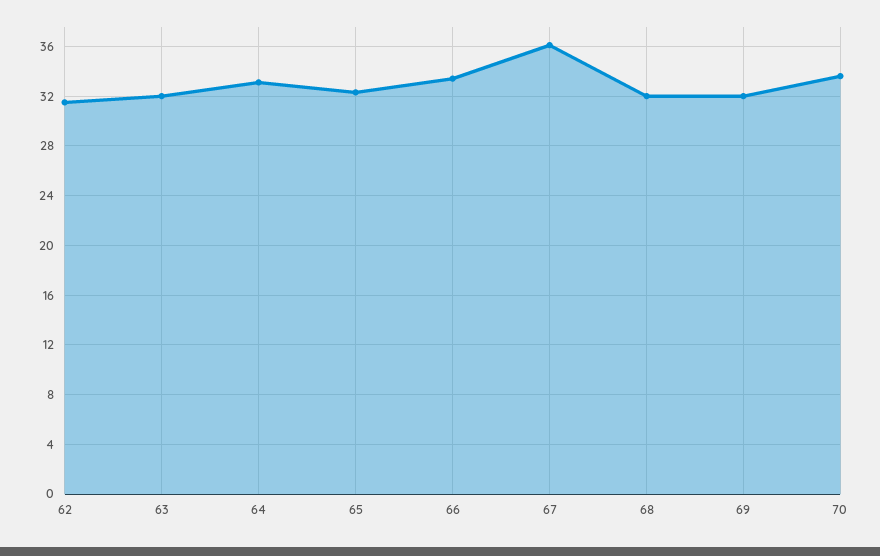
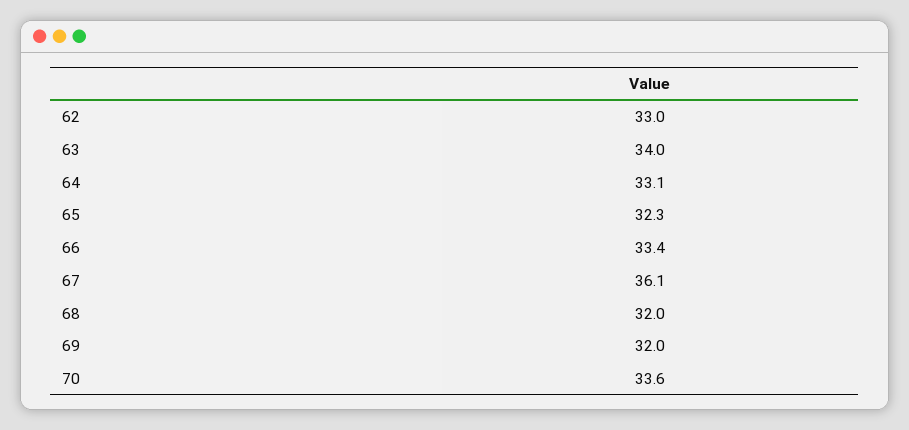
  {
-   "62": 31.5,
+   "62": 33,
-   "63": 32,
+   "63": 34,
    "64": 33.1,
    "65": 32.3,
    "66": 33.4,
    "67": 36.1,
    "68": 32,
    "69": 32,
    "70": 33.6
  }

